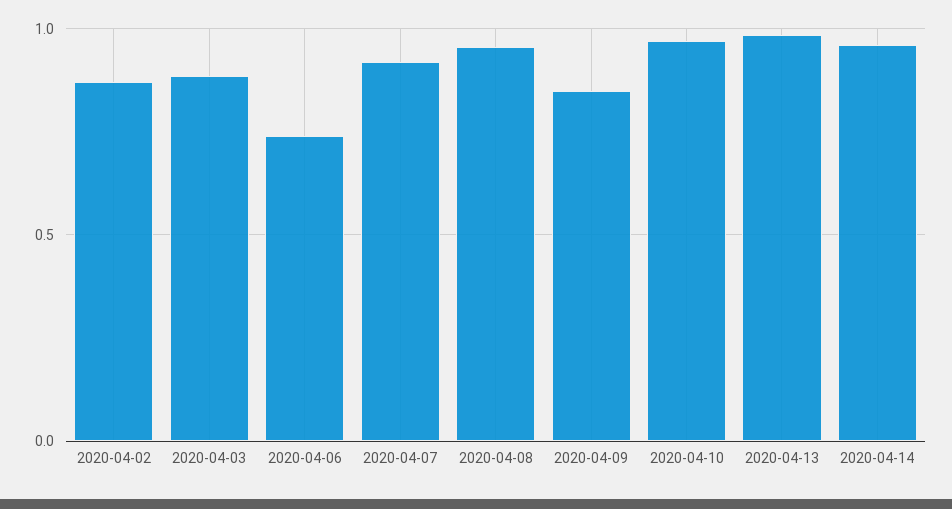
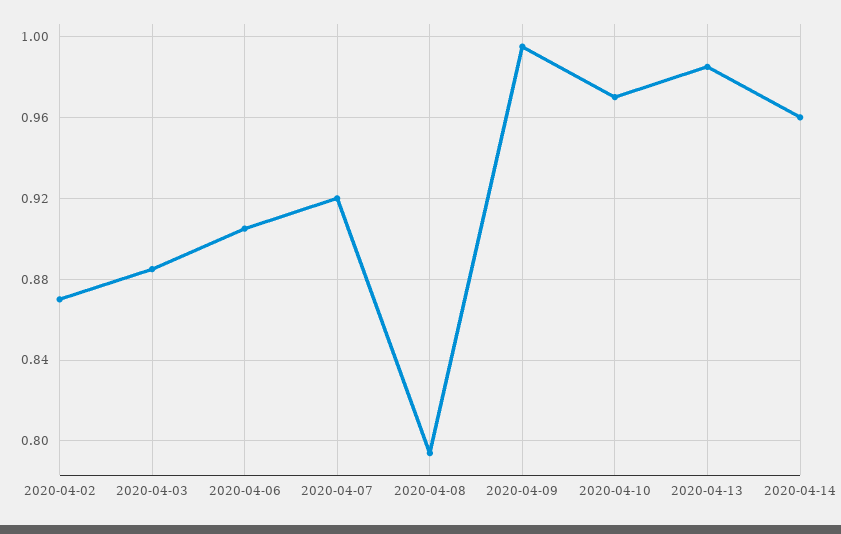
  {
    "2020-04-02": 0.87,
    "2020-04-03": 0.885,
-   "2020-04-06": 0.75,
+   "2020-04-06": 0.905,
    "2020-04-07": 0.92,
-   "2020-04-08": 0.95,
+   "2020-04-08": 0.795,
-   "2020-04-09": 0.85,
+   "2020-04-09": 0.995,
    "2020-04-10": 0.97,
    "2020-04-13": 0.985,
    "2020-04-14": 0.96
  }

